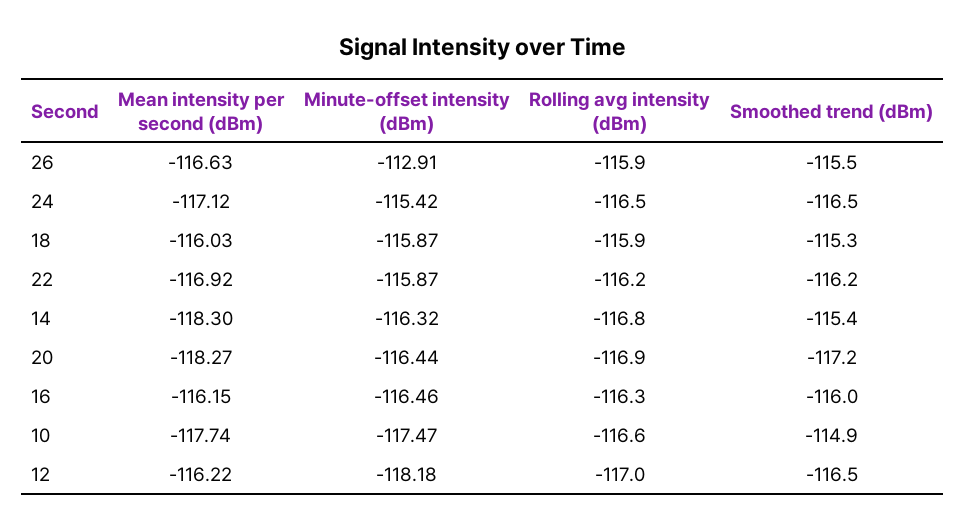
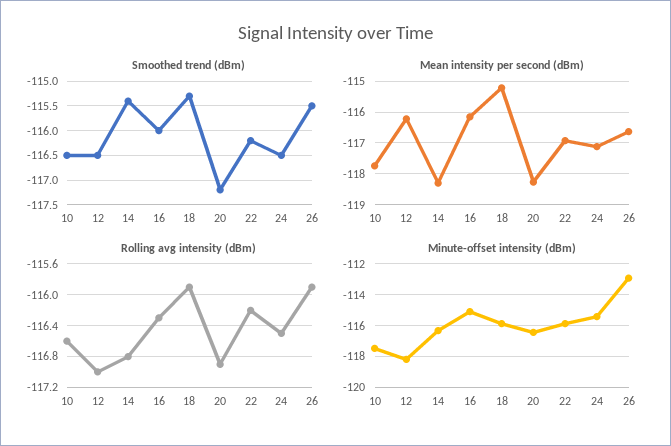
  {
    "Mean intensity per second (dBm)": {
      "26": -116.63,
      "24": -117.12,
-     "18": -116.03,
+     "18": -115.2,
      "22": -116.92,
      "14": -118.3,
      "20": -118.27,
      "16": -116.15,
      "10": -117.74,
      "12": -116.22
    },
    "Minute-offset intensity (dBm)": {
      "26": -112.91,
      "24": -115.42,
      "18": -115.87,
      "22": -115.87,
      "14": -116.32,
      "20": -116.44,
-     "16": -116.46,
+     "16": -115,
      "10": -117.47,
      "12": -118.18
    },
    "Rolling avg intensity (dBm)": {
      "26": -115.9,
      "24": -116.5,
      "18": -115.9,
      "22": -116.2,
      "14": -116.8,
      "20": -116.9,
      "16": -116.3,
      "10": -116.6,
      "12": -117
    },
    "Smoothed trend (dBm)": {
      "26": -115.5,
      "24": -116.5,
      "18": -115.3,
      "22": -116.2,
      "14": -115.4,
      "20": -117.2,
      "16": -116,
-     "10": -114.9,
+     "10": -116.5,
      "12": -116.5
    }
  }

